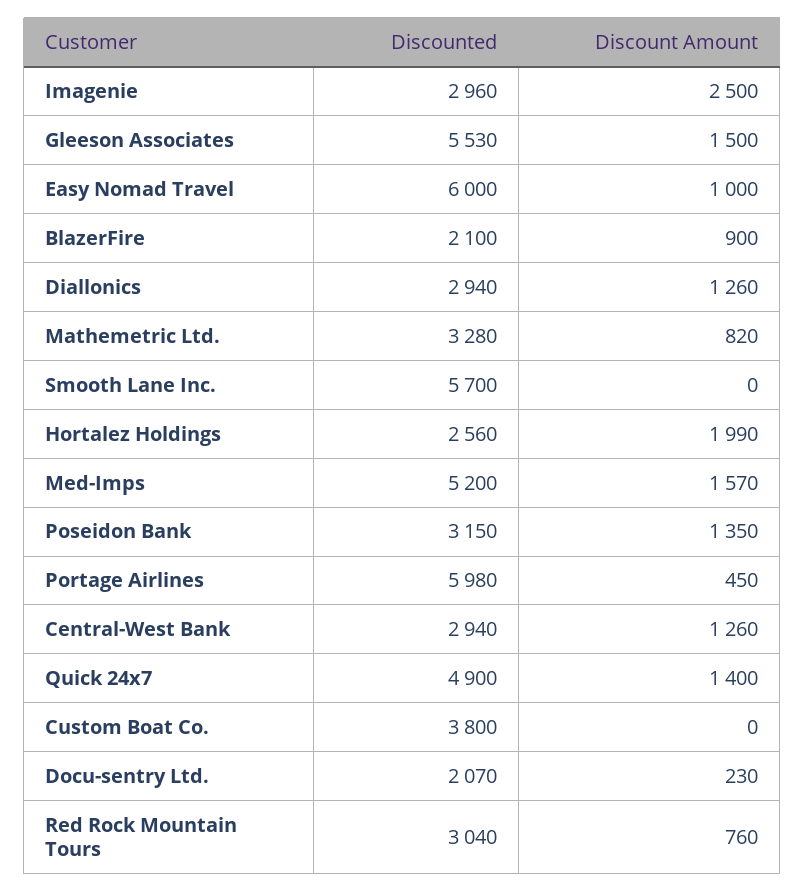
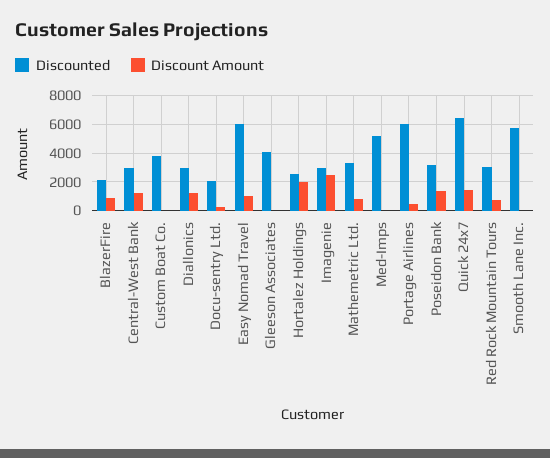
  {
    "Discounted": {
      "Imagenie": 2960,
-     "Gleeson Associates": 5530,
+     "Gleeson Associates": 4000,
      "Easy Nomad Travel": 6000,
      "BlazerFire": 2100,
      "Diallonics": 2940,
      "Mathemetric Ltd.": 3280,
      "Smooth Lane Inc.": 5700,
      "Hortalez Holdings": 2560,
      "Med-Imps": 5200,
      "Poseidon Bank": 3150,
      "Portage Airlines": 5980,
      "Central-West Bank": 2940,
-     "Quick 24x7": 4900,
+     "Quick 24x7": 6500,
      "Custom Boat Co.": 3800,
      "Docu-sentry Ltd.": 2070,
      "Red Rock Mountain Tours": 3040
    },
    "Discount Amount": {
      "Imagenie": 2500,
-     "Gleeson Associates": 1500,
+     "Gleeson Associates": 0,
      "Easy Nomad Travel": 1000,
      "BlazerFire": 900,
      "Diallonics": 1260,
      "Mathemetric Ltd.": 820,
      "Smooth Lane Inc.": 0,
      "Hortalez Holdings": 1990,
-     "Med-Imps": 1570,
+     "Med-Imps": 0,
      "Poseidon Bank": 1350,
      "Portage Airlines": 450,
      "Central-West Bank": 1260,
      "Quick 24x7": 1400,
      "Custom Boat Co.": 0,
      "Docu-sentry Ltd.": 230,
      "Red Rock Mountain Tours": 760
    }
  }

